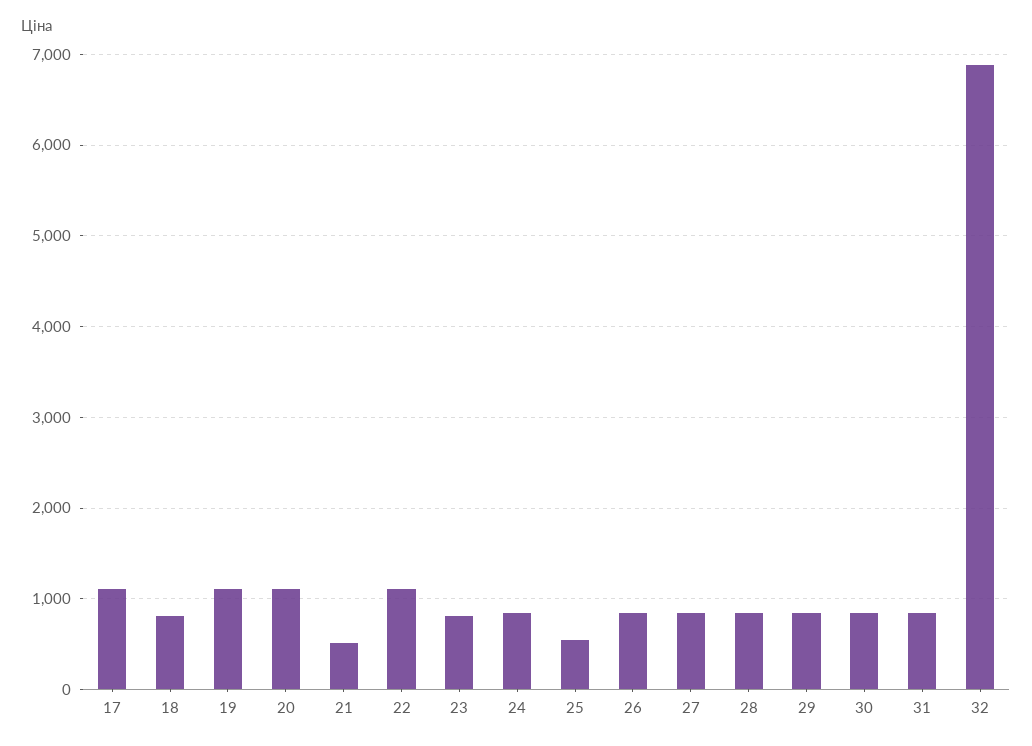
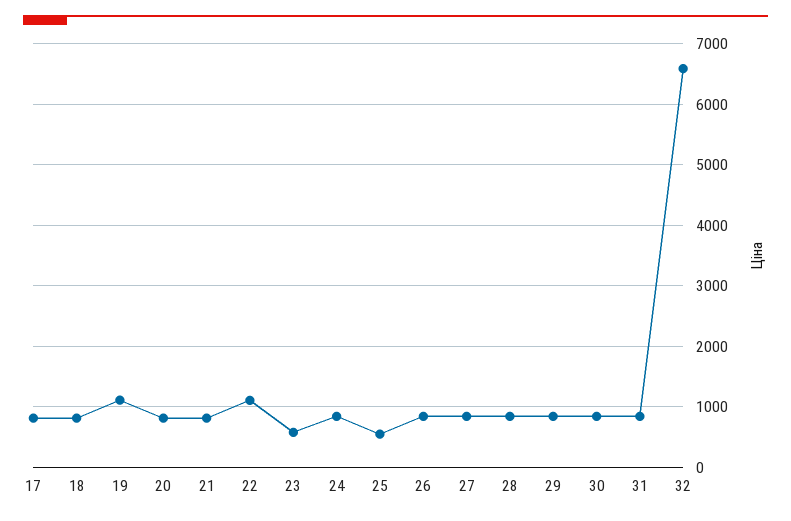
  {
-   "17": 1100,
+   "17": 800,
    "18": 800,
    "19": 1100,
-   "20": 1100,
+   "20": 800,
-   "21": 500,
+   "21": 800,
    "22": 1100,
-   "23": 800,
+   "23": 600,
    "24": 800,
    "25": 500,
    "26": 800,
    "27": 800,
    "28": 800,
    "29": 800,
    "30": 800,
    "31": 800,
-   "32": 6900
+   "32": 6600
  }

